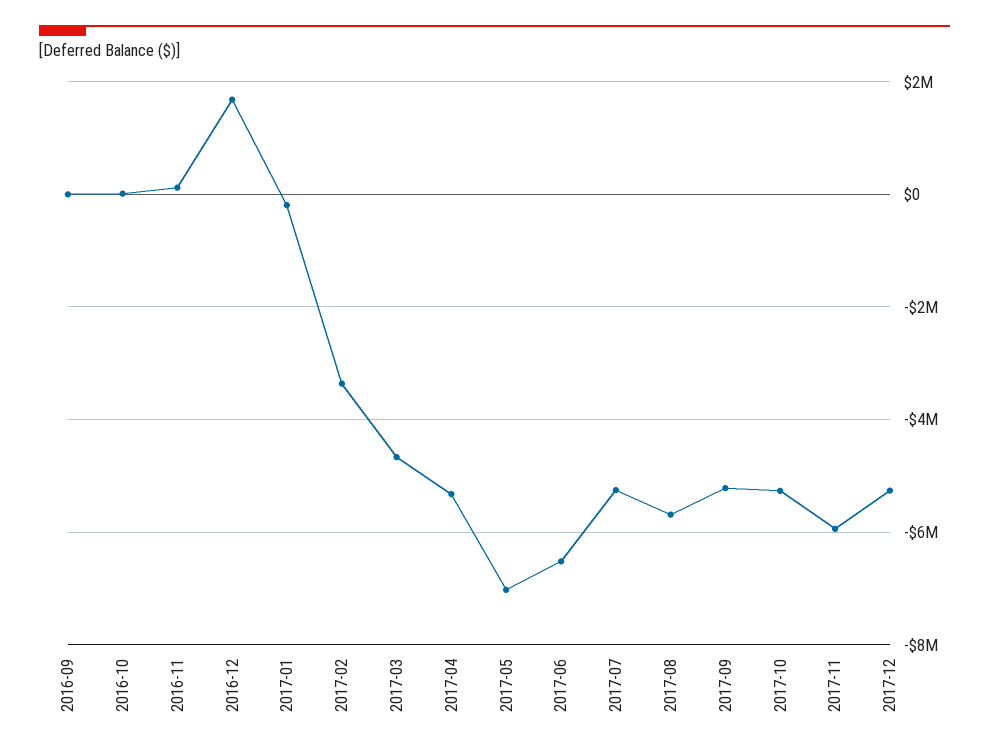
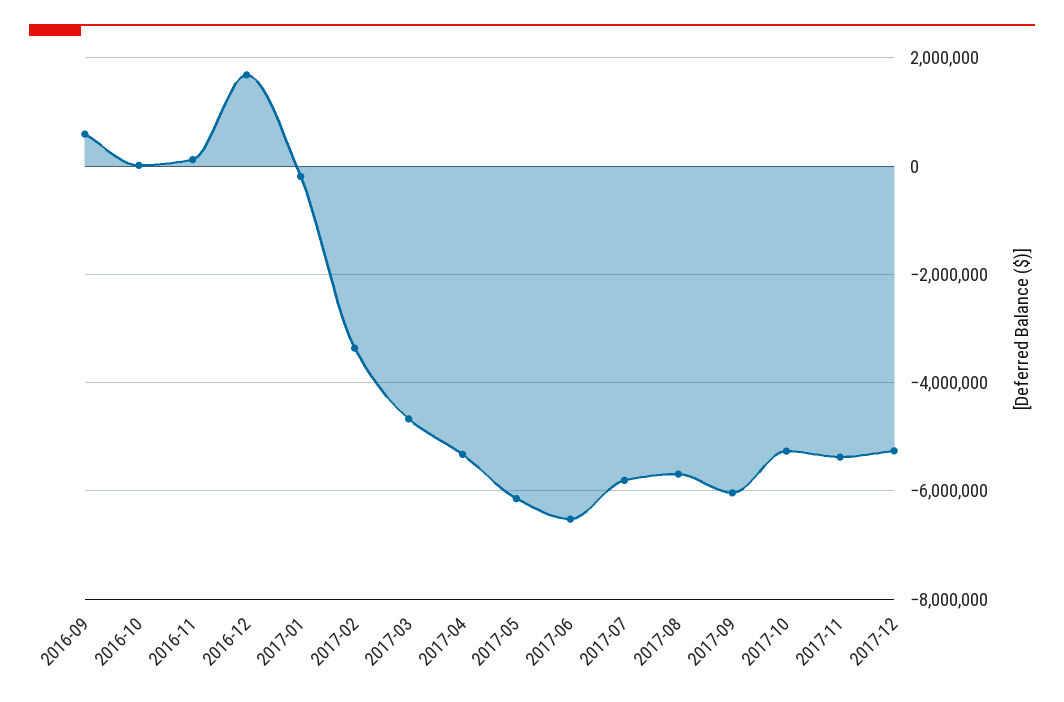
  {
-   "2016-09": 0,
+   "2016-09": 600000,
    "2016-10": 0,
    "2016-11": 200000,
    "2016-12": 1600000,
    "2017-01": -200000,
    "2017-02": -3400000,
    "2017-03": -4600000,
    "2017-04": -5400000,
-   "2017-05": -7000000,
+   "2017-05": -6200000,
    "2017-06": -6600000,
-   "2017-07": -5200000,
+   "2017-07": -5800000,
    "2017-08": -5600000,
-   "2017-09": -5200000,
+   "2017-09": -6000000,
    "2017-10": -5200000,
-   "2017-11": -6000000,
+   "2017-11": -5400000,
    "2017-12": -5200000
  }

